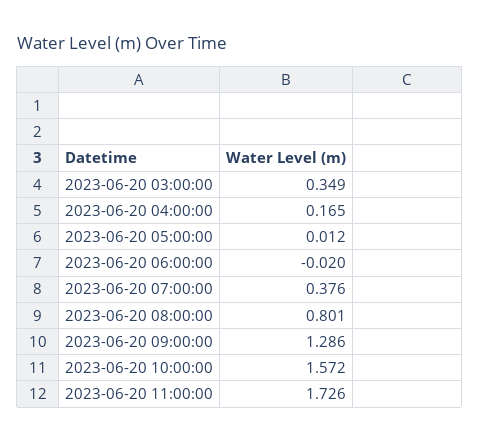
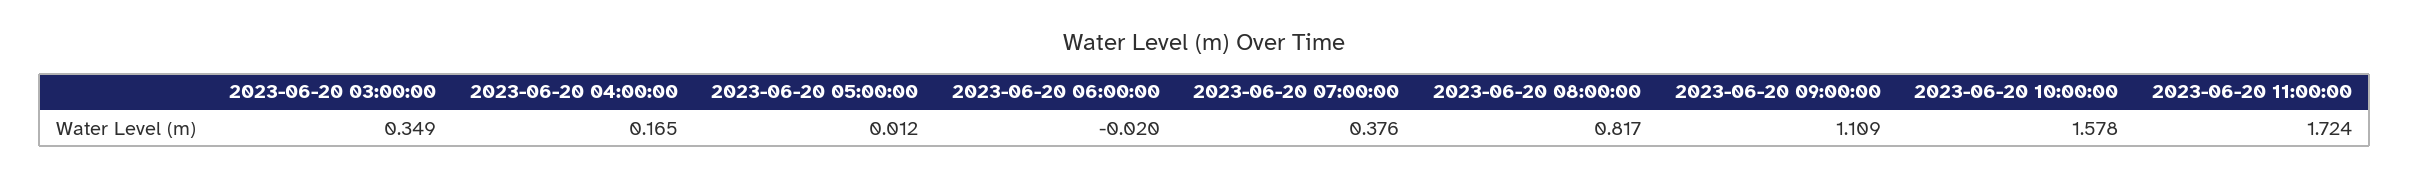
  {
    "2023-06-20 03:00:00": 0.349,
    "2023-06-20 04:00:00": 0.165,
    "2023-06-20 05:00:00": 0.012,
    "2023-06-20 06:00:00": -0.02,
    "2023-06-20 07:00:00": 0.376,
-   "2023-06-20 08:00:00": 0.801,
+   "2023-06-20 08:00:00": 0.817,
-   "2023-06-20 09:00:00": 1.286,
+   "2023-06-20 09:00:00": 1.109,
-   "2023-06-20 10:00:00": 1.572,
+   "2023-06-20 10:00:00": 1.578,
-   "2023-06-20 11:00:00": 1.726
+   "2023-06-20 11:00:00": 1.724
  }

